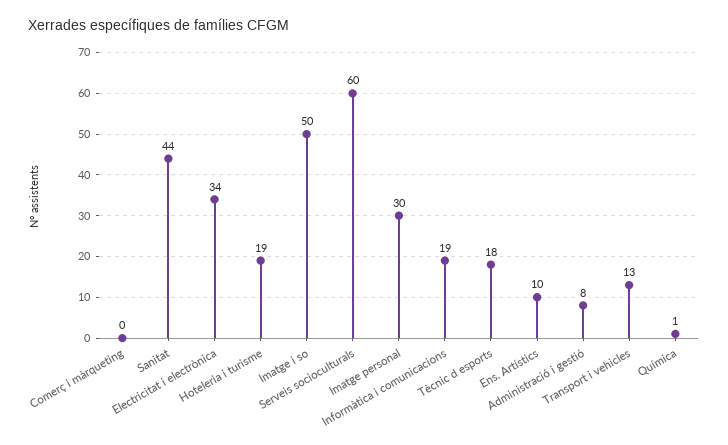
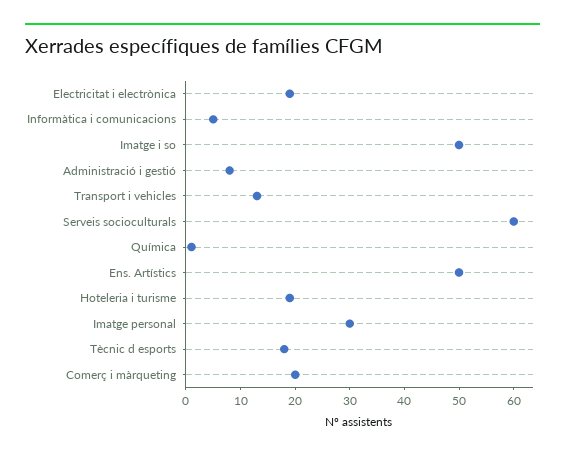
  {
-   "Comerç i màrqueting": 0,
+   "Comerç i màrqueting": 20,
-   "Sanitat": 44,
-   "Electricitat i electrònica": 34,
+   "Electricitat i electrònica": 20,
    "Hoteleria i turisme": 19,
    "Imatge i so": 50,
    "Serveis socioculturals": 60,
    "Imatge personal": 30,
-   "Informàtica i comunicacions": 19,
+   "Informàtica i comunicacions": 5,
    "Tècnic d esports": 18,
-   "Ens. Artístics": 10,
+   "Ens. Artístics": 50,
    "Administració i gestió": 8,
    "Transport i vehicles": 13,
    "Química": 1
  }

